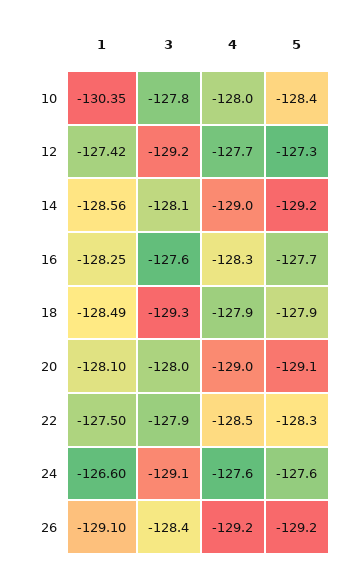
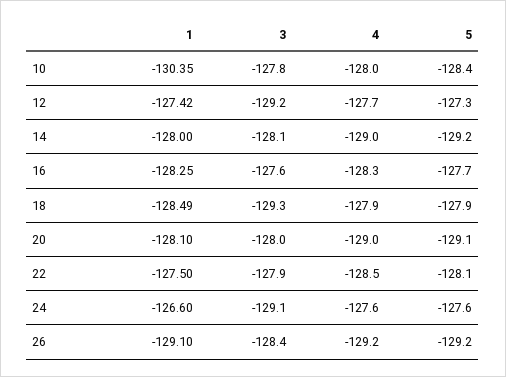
  {
    "1": {
      "10": -130.35,
      "12": -127.42,
-     "14": -128.56,
+     "14": -128,
      "16": -128.25,
      "18": -128.49,
      "20": -128.1,
      "22": -127.5,
      "24": -126.6,
      "26": -129.1
    },
    "3": {
      "10": -127.8,
      "12": -129.2,
      "14": -128.1,
      "16": -127.6,
      "18": -129.3,
      "20": -128,
      "22": -127.9,
      "24": -129.1,
      "26": -128.4
    },
    "4": {
      "10": -128,
      "12": -127.7,
      "14": -129,
      "16": -128.3,
      "18": -127.9,
      "20": -129,
      "22": -128.5,
      "24": -127.6,
      "26": -129.2
    },
    "5": {
      "10": -128.4,
      "12": -127.3,
      "14": -129.2,
      "16": -127.7,
      "18": -127.9,
      "20": -129.1,
-     "22": -128.3,
+     "22": -128.1,
      "24": -127.6,
      "26": -129.2
    }
  }

